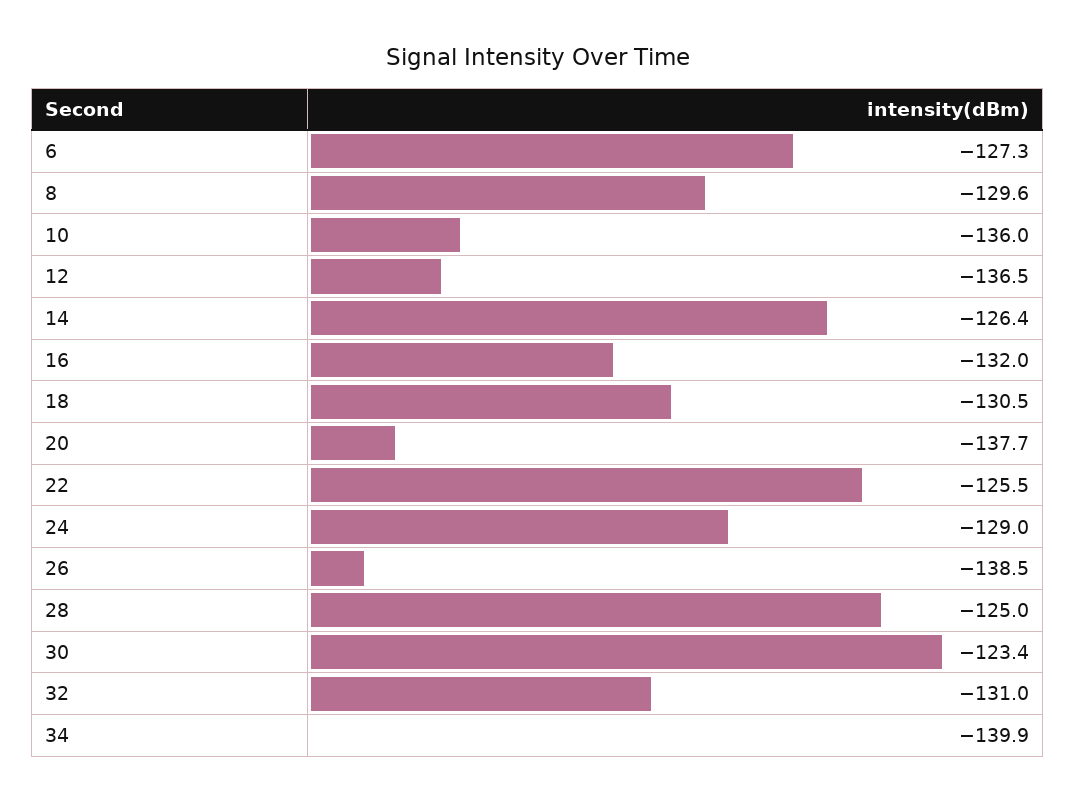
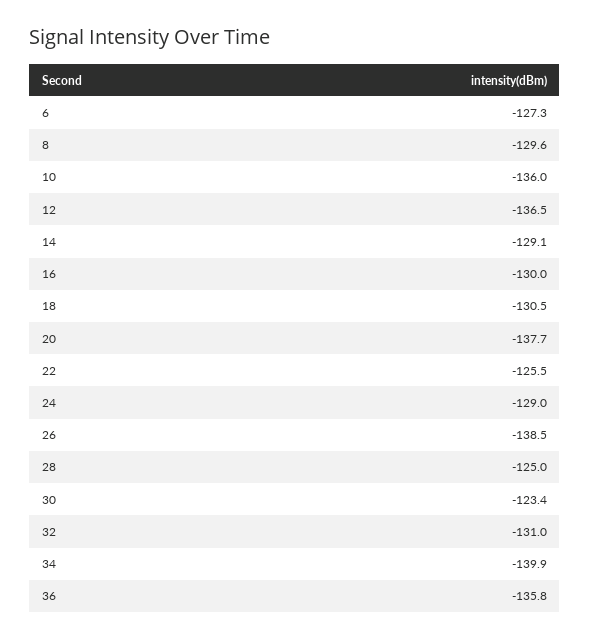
  {
    "6": -127.3,
    "8": -129.6,
    "10": -136,
    "12": -136.5,
-   "14": -126.4,
+   "14": -129.1,
-   "16": -132,
+   "16": -130,
    "18": -130.5,
    "20": -137.7,
    "22": -125.5,
    "24": -129,
    "26": -138.5,
    "28": -125,
    "30": -123.4,
    "32": -131,
-   "34": -139.9
+   "34": -139.9,
+   "36": -135.8
  }

